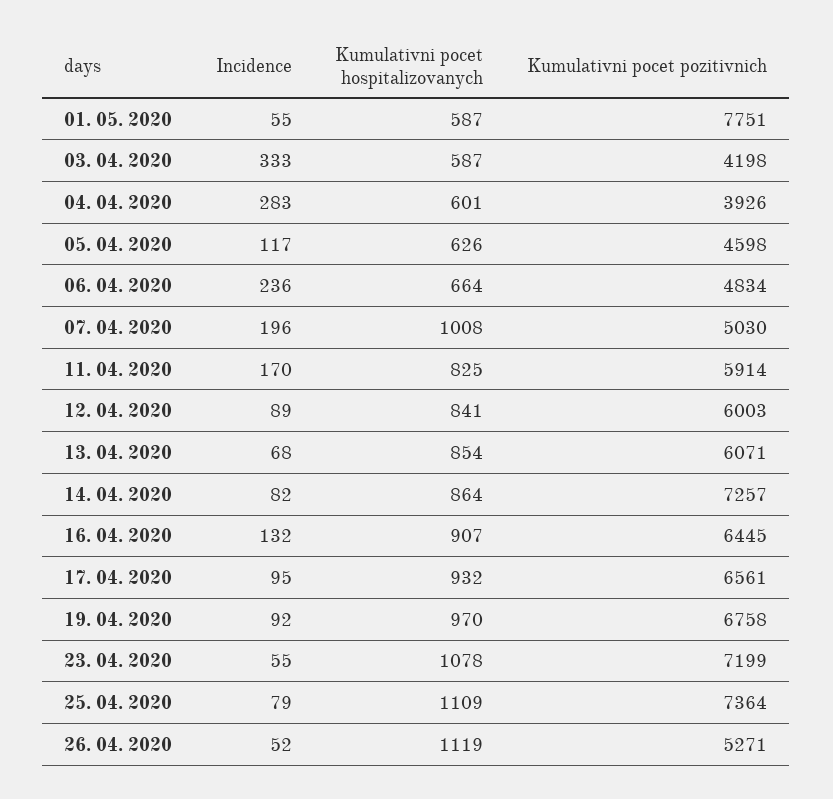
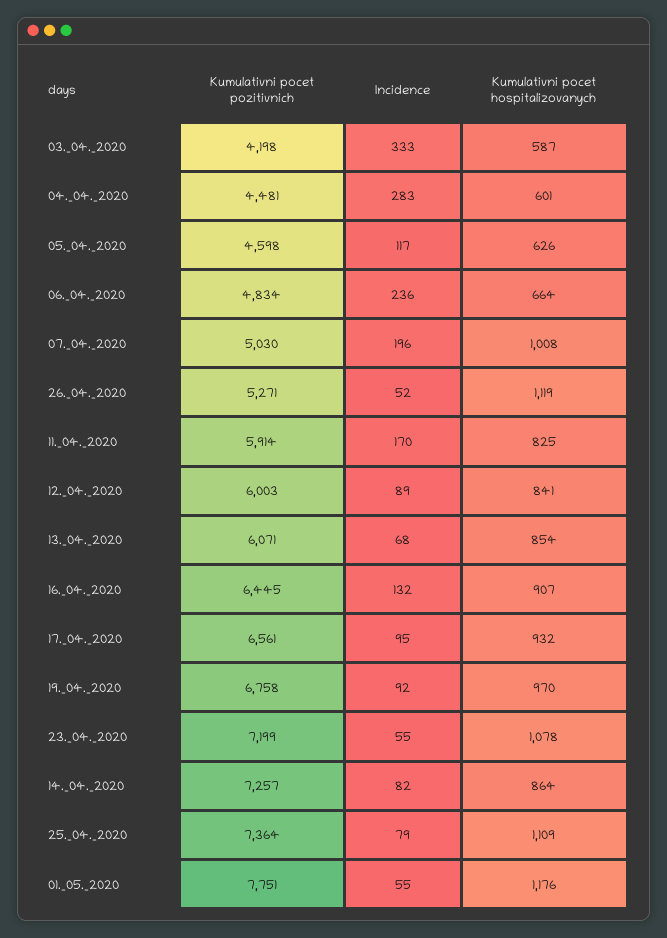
  {
    "Incidence": {
      "01. 05. 2020": 55,
      "03. 04. 2020": 333,
      "04. 04. 2020": 283,
      "05. 04. 2020": 117,
      "06. 04. 2020": 236,
      "07. 04. 2020": 196,
      "11. 04. 2020": 170,
      "12. 04. 2020": 89,
      "13. 04. 2020": 68,
      "14. 04. 2020": 82,
      "16. 04. 2020": 132,
      "17. 04. 2020": 95,
      "19. 04. 2020": 92,
      "23. 04. 2020": 55,
      "25. 04. 2020": 79,
      "26. 04. 2020": 52
    },
    "Kumulativni pocet hospitalizovanych": {
-     "01. 05. 2020": 587,
+     "01. 05. 2020": 1176,
      "03. 04. 2020": 587,
      "04. 04. 2020": 601,
      "05. 04. 2020": 626,
      "06. 04. 2020": 664,
      "07. 04. 2020": 1008,
      "11. 04. 2020": 825,
      "12. 04. 2020": 841,
      "13. 04. 2020": 854,
      "14. 04. 2020": 864,
      "16. 04. 2020": 907,
      "17. 04. 2020": 932,
      "19. 04. 2020": 970,
      "23. 04. 2020": 1078,
      "25. 04. 2020": 1109,
      "26. 04. 2020": 1119
    },
    "Kumulativni pocet pozitivnich": {
      "01. 05. 2020": 7751,
      "03. 04. 2020": 4198,
-     "04. 04. 2020": 3926,
+     "04. 04. 2020": 4481,
      "05. 04. 2020": 4598,
      "06. 04. 2020": 4834,
      "07. 04. 2020": 5030,
      "11. 04. 2020": 5914,
      "12. 04. 2020": 6003,
      "13. 04. 2020": 6071,
      "14. 04. 2020": 7257,
      "16. 04. 2020": 6445,
      "17. 04. 2020": 6561,
      "19. 04. 2020": 6758,
      "23. 04. 2020": 7199,
      "25. 04. 2020": 7364,
      "26. 04. 2020": 5271
    }
  }

